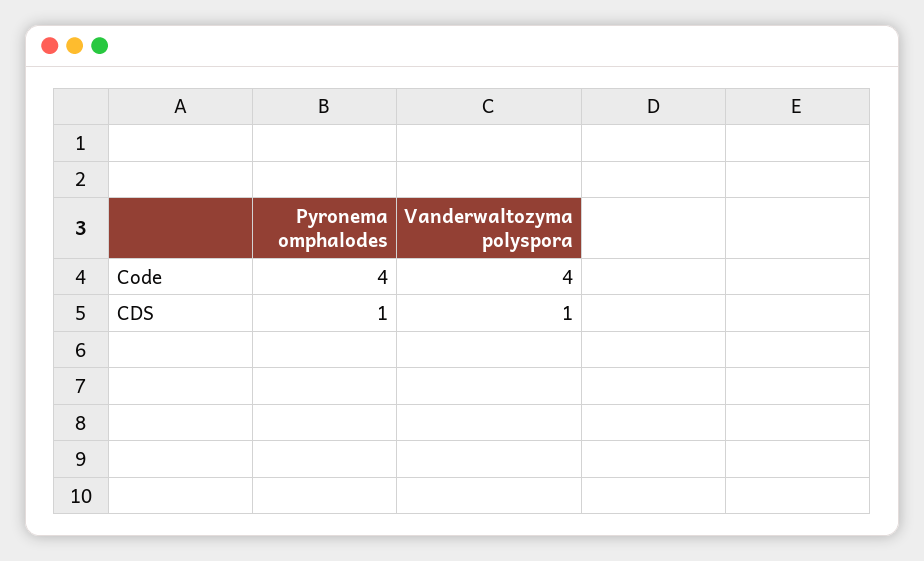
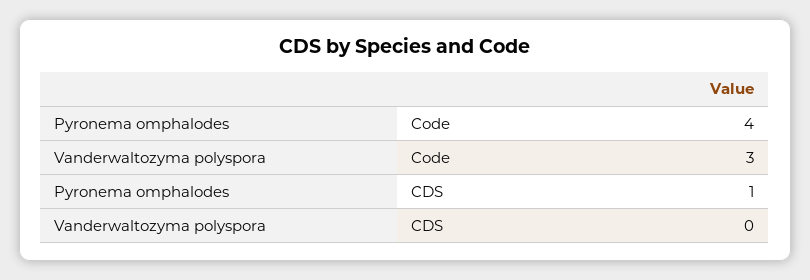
  {
    "Pyronema omphalodes": {
      "Code": 4,
      "CDS": 1
    },
    "Vanderwaltozyma polyspora": {
-     "Code": 4,
+     "Code": 3,
-     "CDS": 1
+     "CDS": 0
    }
  }

